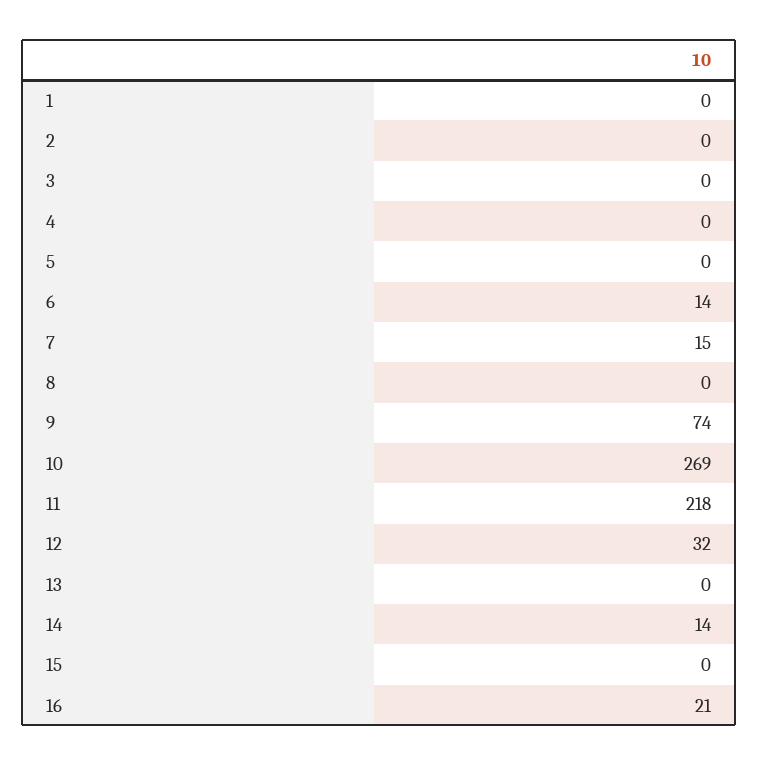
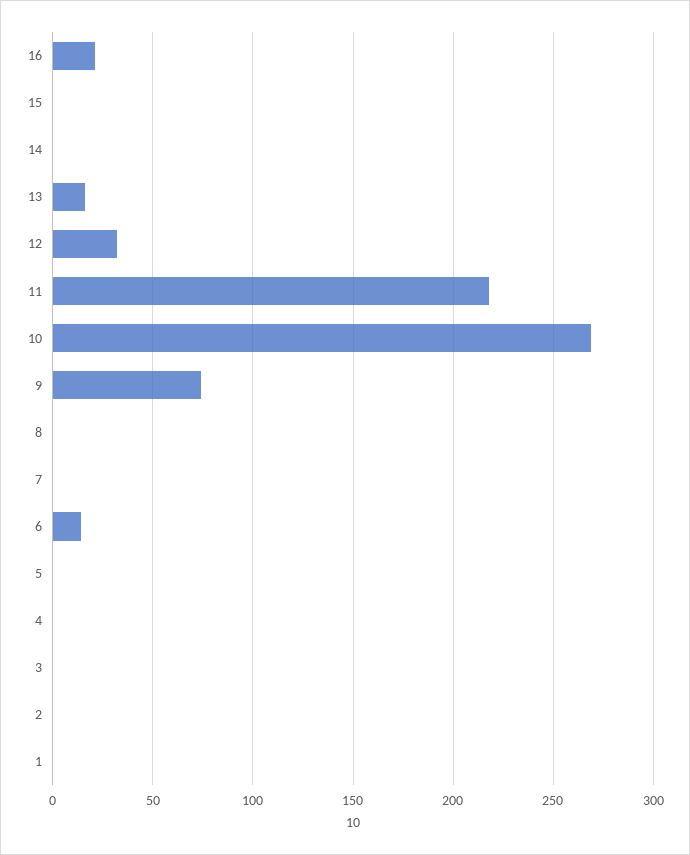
  {
    "1": 0,
    "2": 0,
    "3": 0,
    "4": 0,
    "5": 0,
    "6": 14,
-   "7": 15,
+   "7": 0,
    "8": 0,
    "9": 74,
    "10": 269,
    "11": 218,
    "12": 32,
-   "13": 0,
+   "13": 15,
-   "14": 14,
+   "14": 0,
    "15": 0,
    "16": 21
  }

